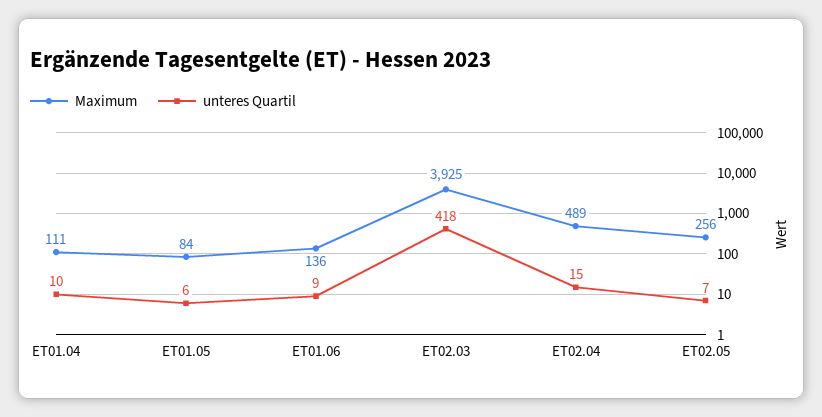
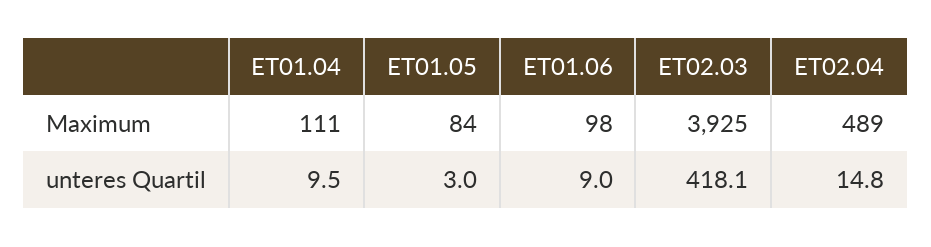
  {
    "Maximum": {
      "ET01.04": 111,
      "ET01.05": 84,
-     "ET01.06": 136,
+     "ET01.06": 98,
      "ET02.03": 3925,
-     "ET02.04": 489,
+     "ET02.04": 489
-     "ET02.05": 256
    },
    "unteres Quartil": {
      "ET01.04": 9.5,
-     "ET01.05": 6,
+     "ET01.05": 3,
      "ET01.06": 9,
      "ET02.03": 418.1,
-     "ET02.04": 14.8,
+     "ET02.04": 14.8
-     "ET02.05": 7
    }
  }

